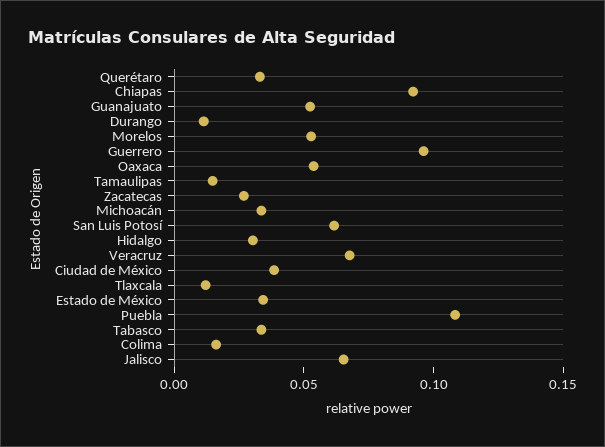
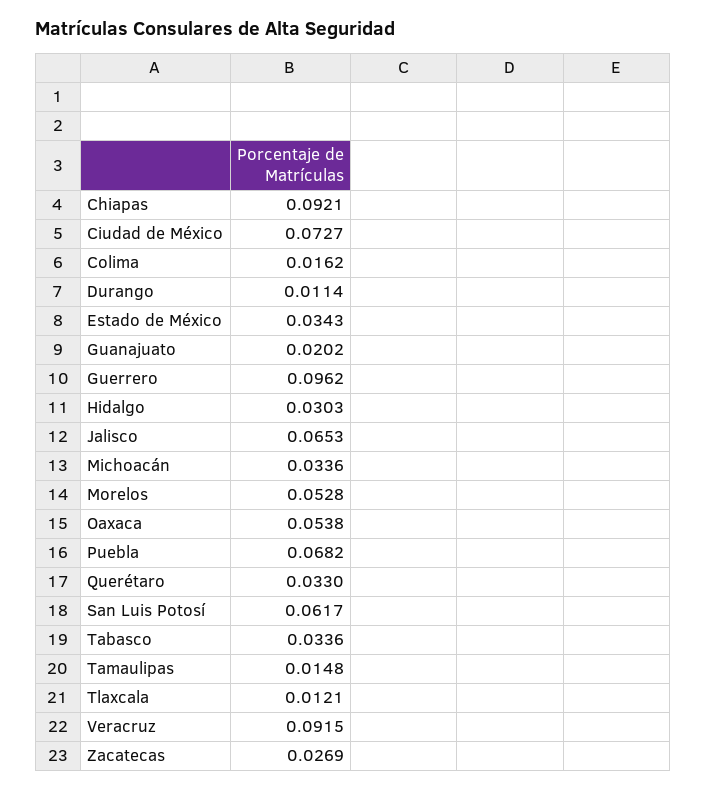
  {
    "Querétaro": 0.033,
    "Chiapas": 0.0921,
-   "Guanajuato": 0.05,
+   "Guanajuato": 0.0202,
    "Durango": 0.0114,
    "Morelos": 0.0528,
    "Guerrero": 0.0962,
    "Oaxaca": 0.0538,
    "Tamaulipas": 0.0148,
    "Zacatecas": 0.0269,
    "Michoacán": 0.0336,
    "San Luis Potosí": 0.0617,
    "Hidalgo": 0.0303,
-   "Veracruz": 0.07,
+   "Veracruz": 0.0915,
-   "Ciudad de México": 0.04,
+   "Ciudad de México": 0.0727,
    "Tlaxcala": 0.0121,
    "Estado de México": 0.0343,
-   "Puebla": 0.11,
+   "Puebla": 0.0682,
    "Tabasco": 0.0336,
    "Colima": 0.0162,
    "Jalisco": 0.0653
  }

